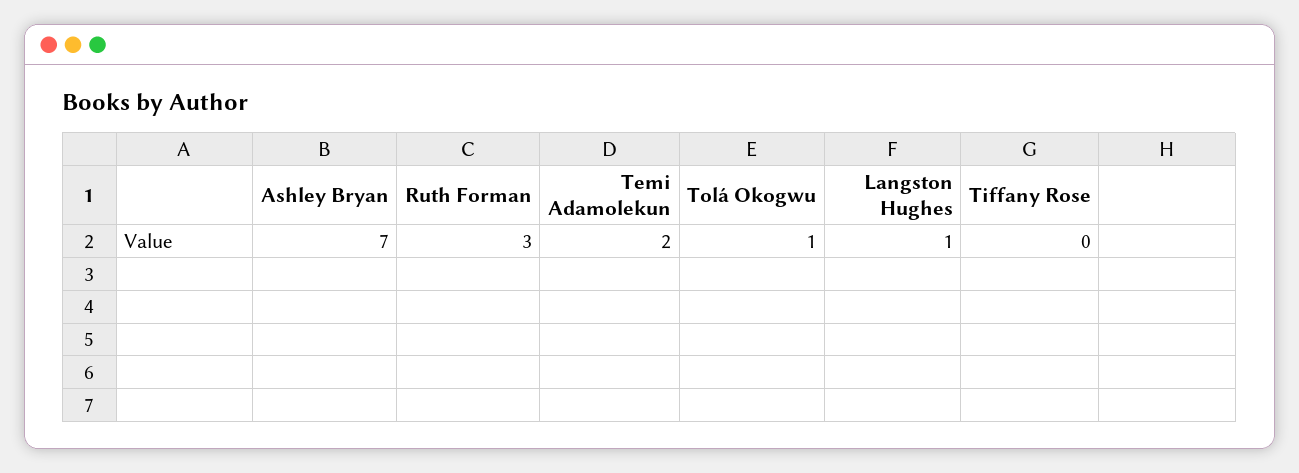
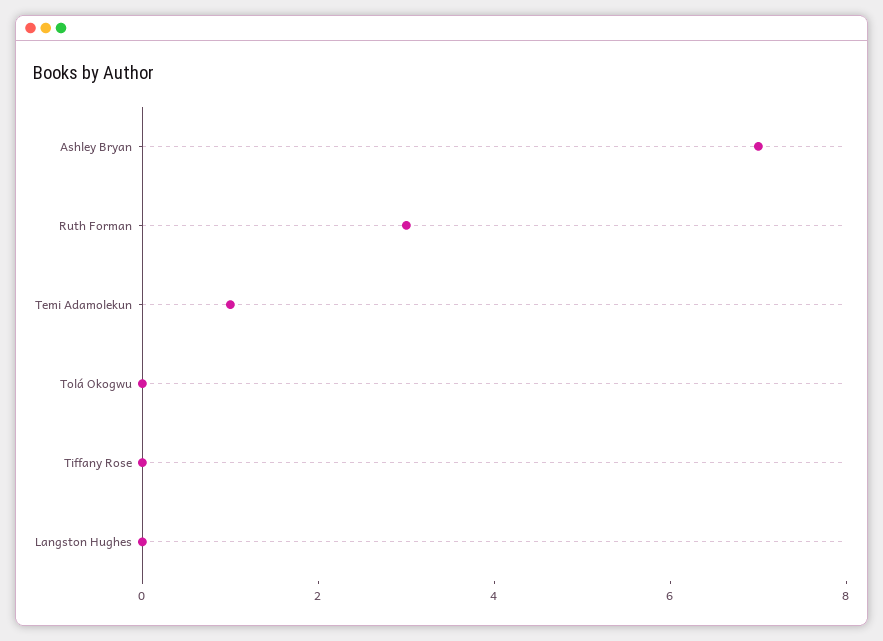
  {
    "Ashley Bryan": 7,
    "Ruth Forman": 3,
-   "Temi Adamolekun": 2,
+   "Temi Adamolekun": 1,
-   "Tolá Okogwu": 1,
+   "Tolá Okogwu": 0,
-   "Langston Hughes": 1,
+   "Langston Hughes": 0,
    "Tiffany Rose": 0
  }

